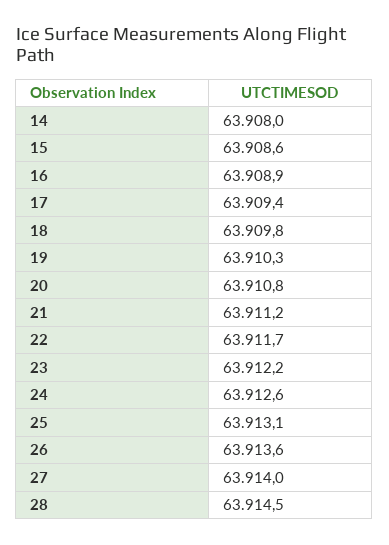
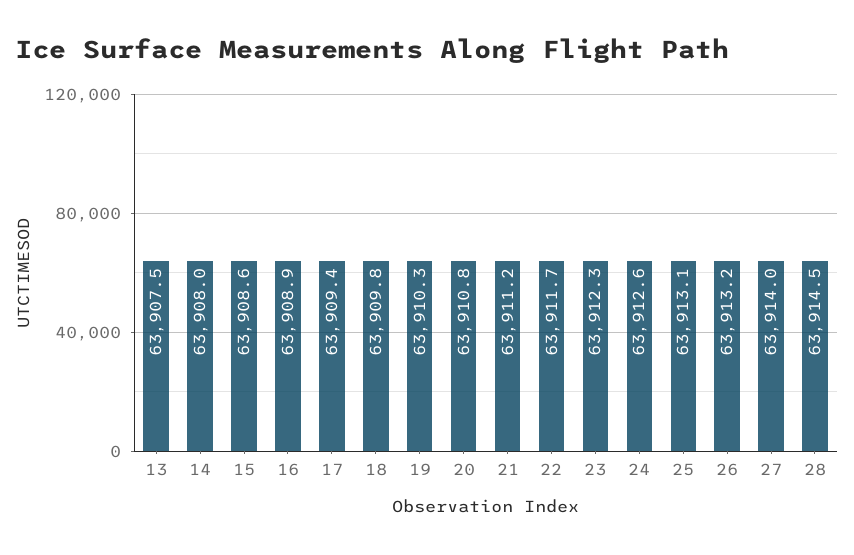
  {
    "14": 63908,
    "15": 63908.6,
    "16": 63908.9,
    "17": 63909.4,
    "18": 63909.8,
    "19": 63910.3,
    "20": 63910.8,
    "21": 63911.2,
    "22": 63911.7,
-   "23": 63912.2,
+   "23": 63912.3,
    "24": 63912.6,
    "25": 63913.1,
-   "26": 63913.6,
+   "26": 63913.2,
    "27": 63914,
-   "28": 63914.5
+   "28": 63914.5,
+   "13": 63907.5
  }

